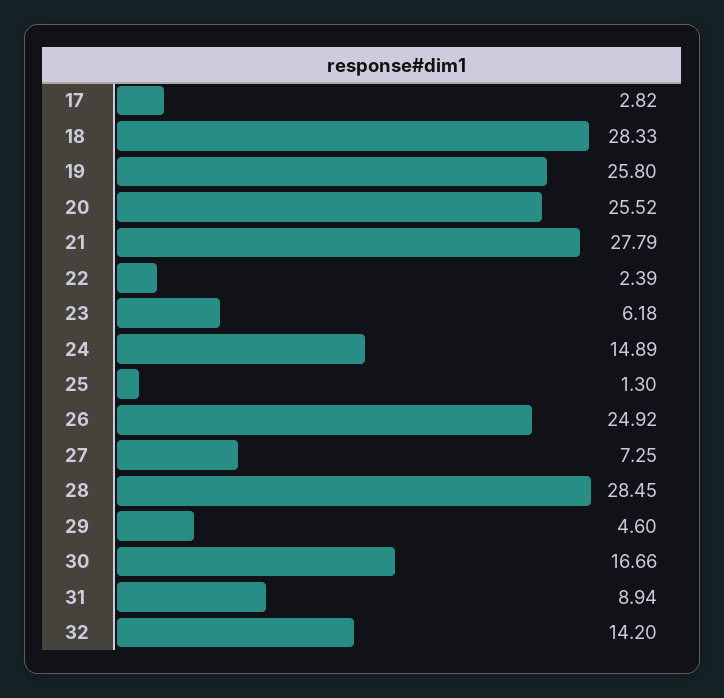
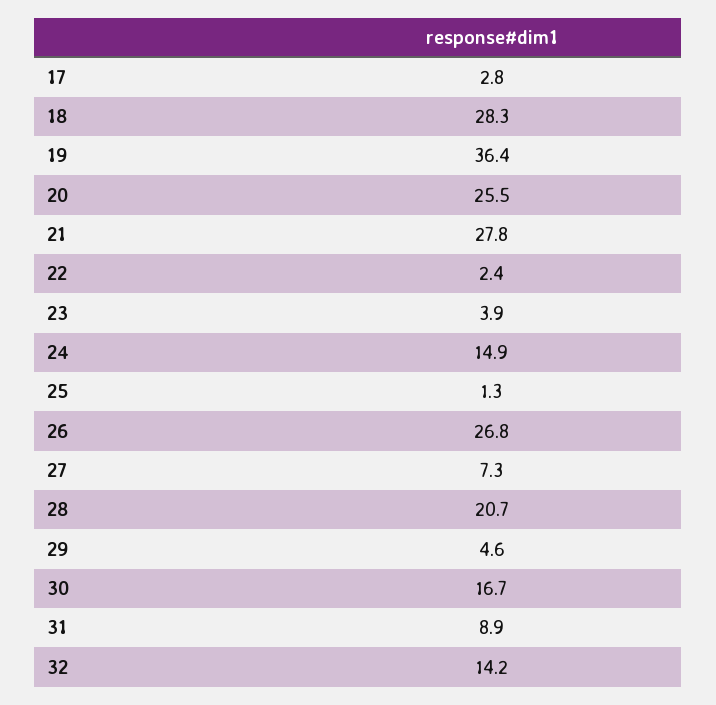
  {
    "17": 2.82,
    "18": 28.33,
-   "19": 25.8,
+   "19": 36.4,
    "20": 25.52,
    "21": 27.79,
    "22": 2.39,
-   "23": 6.18,
+   "23": 3.9,
    "24": 14.89,
    "25": 1.3,
-   "26": 24.92,
+   "26": 26.8,
    "27": 7.25,
-   "28": 28.45,
+   "28": 20.7,
    "29": 4.6,
    "30": 16.66,
    "31": 8.94,
    "32": 14.2
  }

